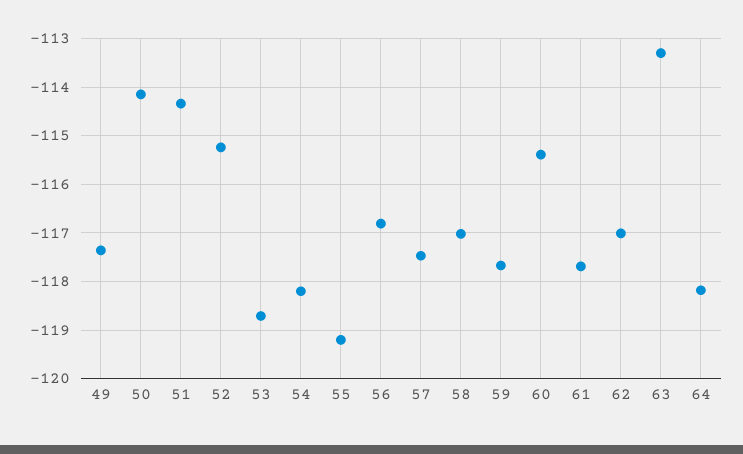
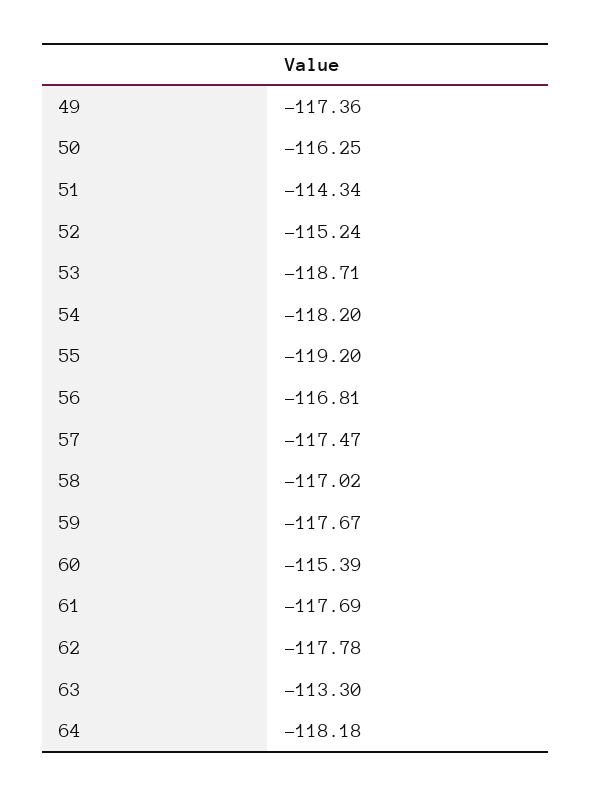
  {
    "49": -117.36,
-   "50": -114.2,
+   "50": -116.25,
    "51": -114.34,
    "52": -115.24,
    "53": -118.71,
    "54": -118.2,
    "55": -119.2,
    "56": -116.81,
    "57": -117.47,
    "58": -117.02,
    "59": -117.67,
    "60": -115.39,
    "61": -117.69,
-   "62": -117,
+   "62": -117.78,
    "63": -113.3,
    "64": -118.18
  }

